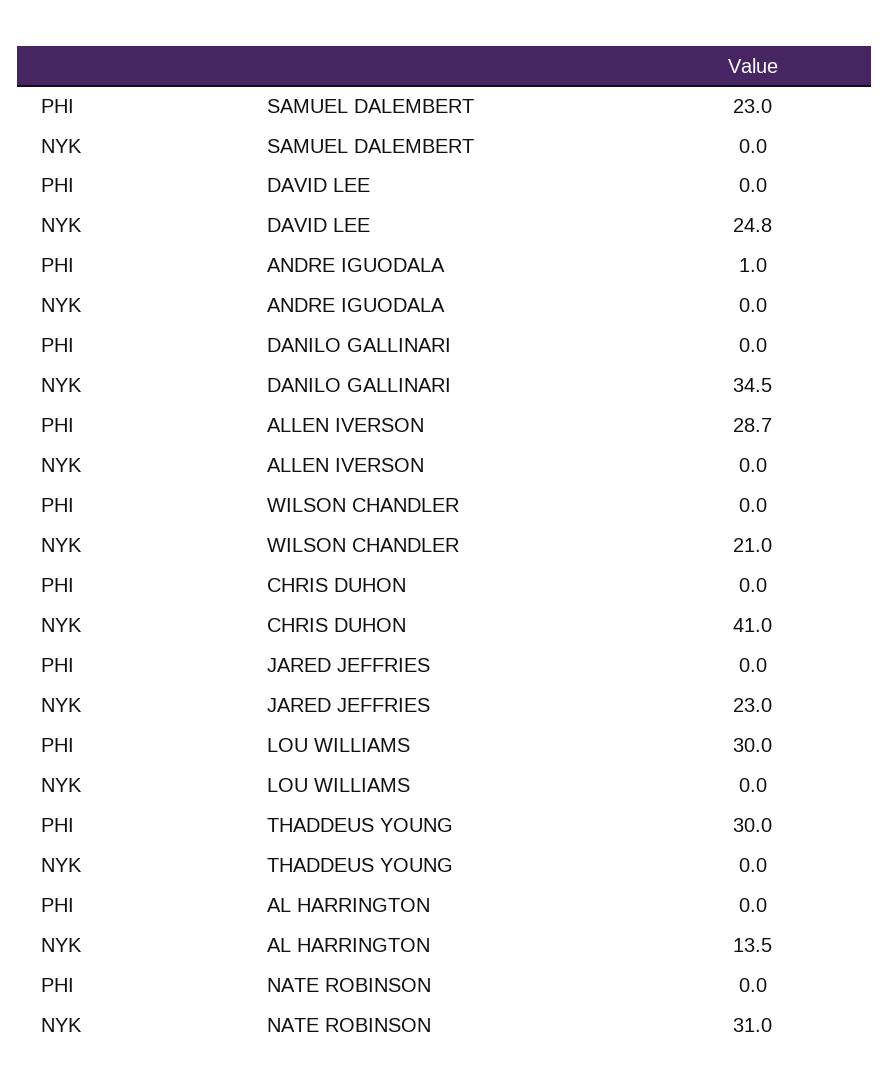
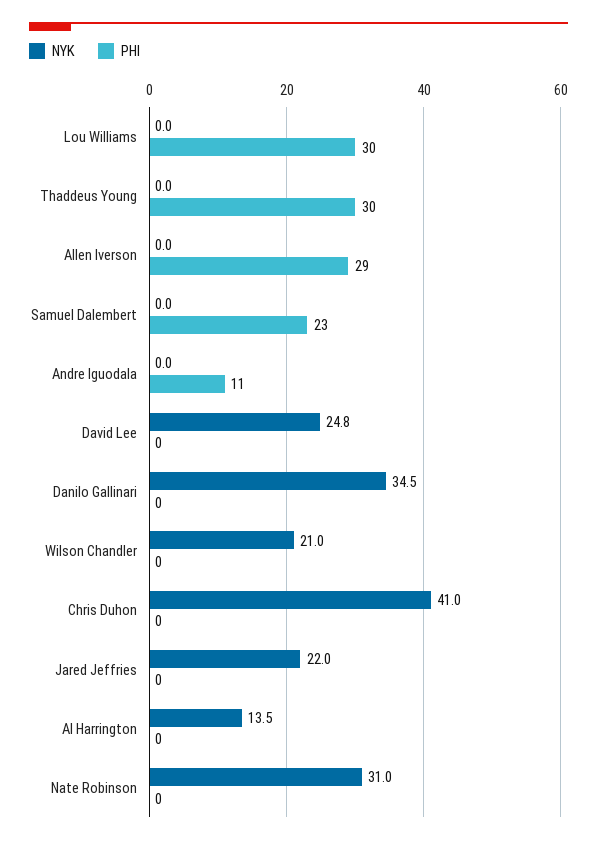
  {
    "PHI": {
      "SAMUEL DALEMBERT": 23,
      "DAVID LEE": 0,
-     "ANDRE IGUODALA": 1,
+     "ANDRE IGUODALA": 11,
      "DANILO GALLINARI": 0,
-     "ALLEN IVERSON": 28.7,
+     "ALLEN IVERSON": 29,
      "WILSON CHANDLER": 0,
      "CHRIS DUHON": 0,
      "JARED JEFFRIES": 0,
      "LOU WILLIAMS": 30,
      "THADDEUS YOUNG": 30,
      "AL HARRINGTON": 0,
      "NATE ROBINSON": 0
    },
    "NYK": {
      "SAMUEL DALEMBERT": 0,
      "DAVID LEE": 24.8,
      "ANDRE IGUODALA": 0,
      "DANILO GALLINARI": 34.5,
      "ALLEN IVERSON": 0,
      "WILSON CHANDLER": 21,
      "CHRIS DUHON": 41,
-     "JARED JEFFRIES": 23,
+     "JARED JEFFRIES": 22,
      "LOU WILLIAMS": 0,
      "THADDEUS YOUNG": 0,
      "AL HARRINGTON": 13.5,
      "NATE ROBINSON": 31
    }
  }

